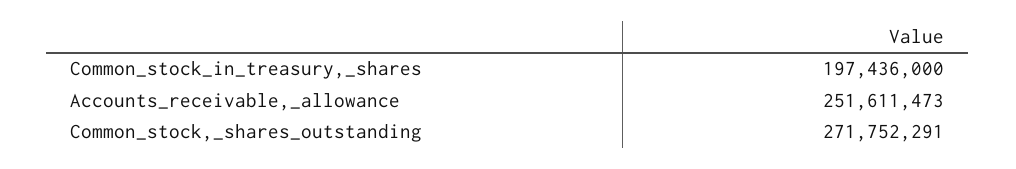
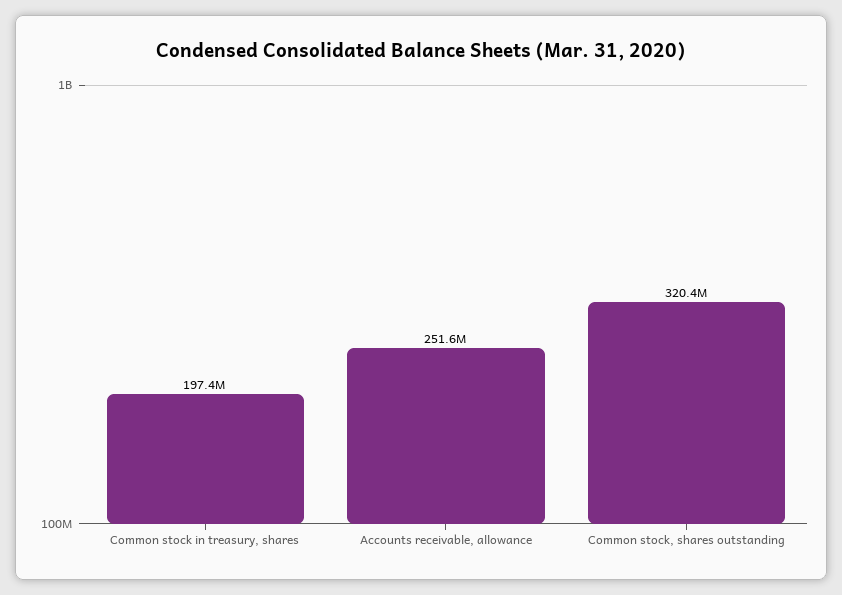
  {
    "Common_stock_in_treasury,_shares": 197436000,
    "Accounts_receivable,_allowance": 251611473,
-   "Common_stock,_shares_outstanding": 271752291
+   "Common_stock,_shares_outstanding": 320400000
  }

